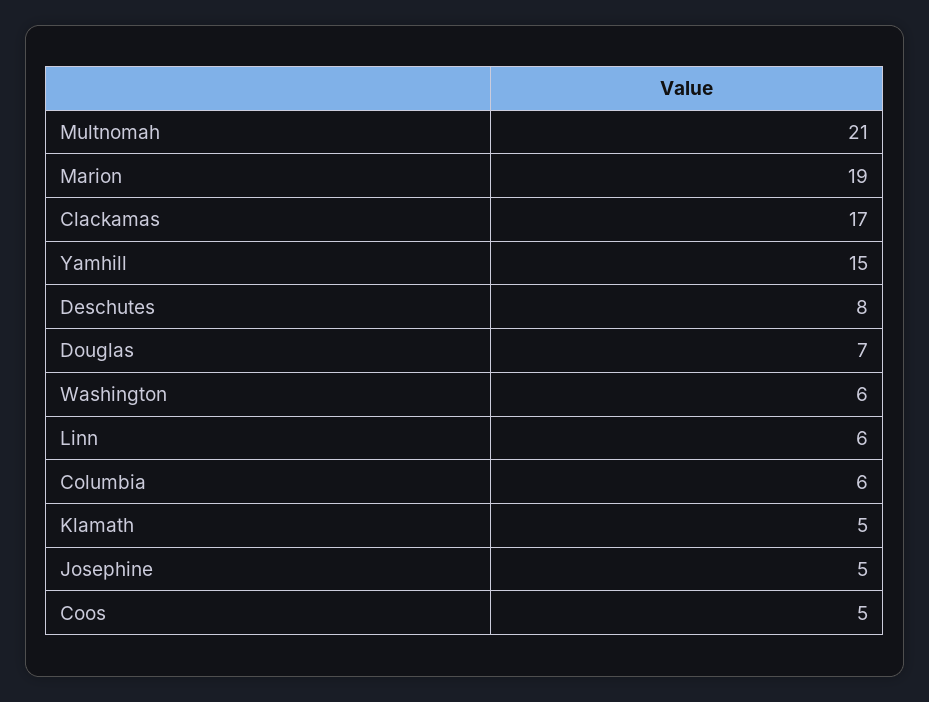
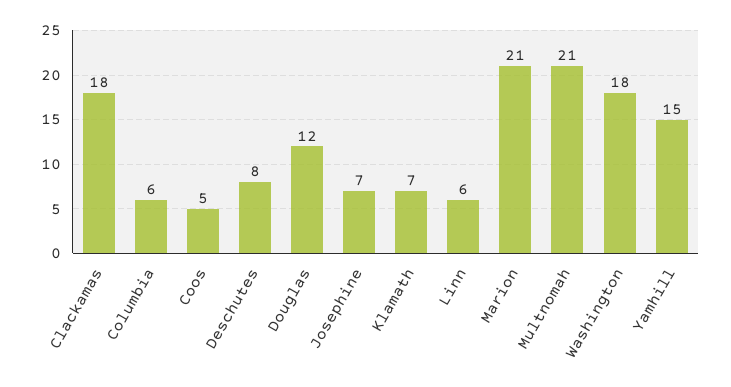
  {
    "Multnomah": 21,
-   "Marion": 19,
+   "Marion": 21,
-   "Clackamas": 17,
+   "Clackamas": 18,
    "Yamhill": 15,
    "Deschutes": 8,
-   "Douglas": 7,
+   "Douglas": 12,
-   "Washington": 6,
+   "Washington": 18,
    "Linn": 6,
    "Columbia": 6,
-   "Klamath": 5,
+   "Klamath": 7,
-   "Josephine": 5,
+   "Josephine": 7,
    "Coos": 5
  }

